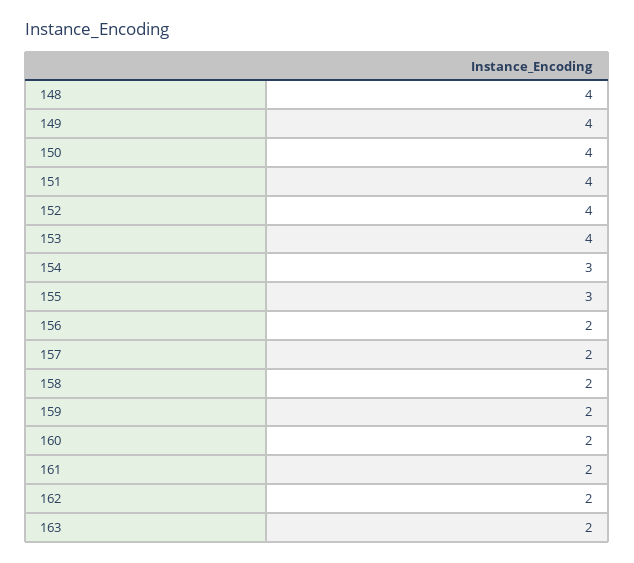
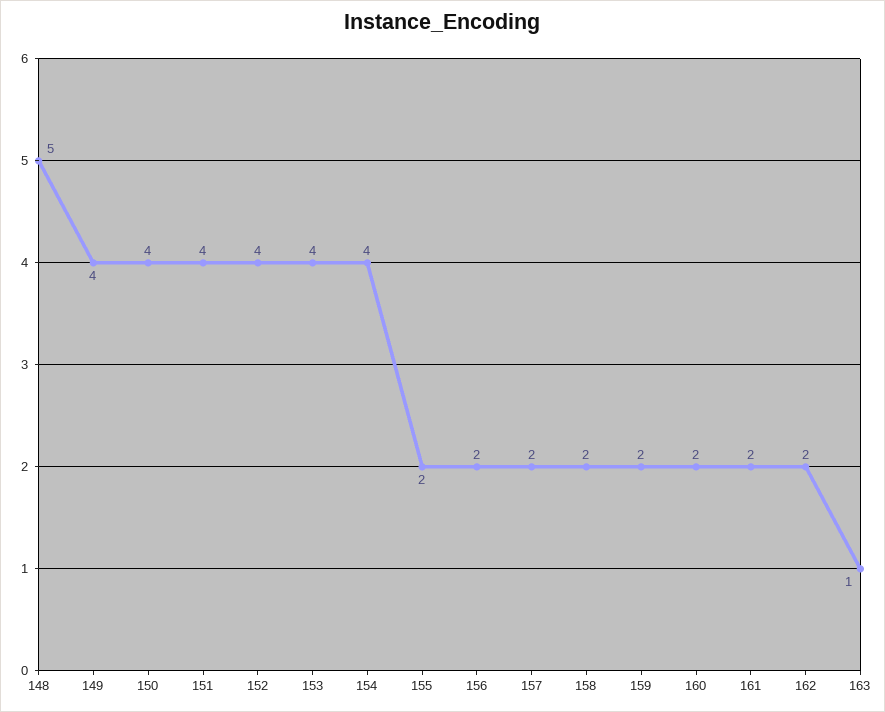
  {
-   "148": 4,
+   "148": 5,
    "149": 4,
    "150": 4,
    "151": 4,
    "152": 4,
    "153": 4,
-   "154": 3,
+   "154": 4,
-   "155": 3,
+   "155": 2,
    "156": 2,
    "157": 2,
    "158": 2,
    "159": 2,
    "160": 2,
    "161": 2,
    "162": 2,
-   "163": 2
+   "163": 1
  }

